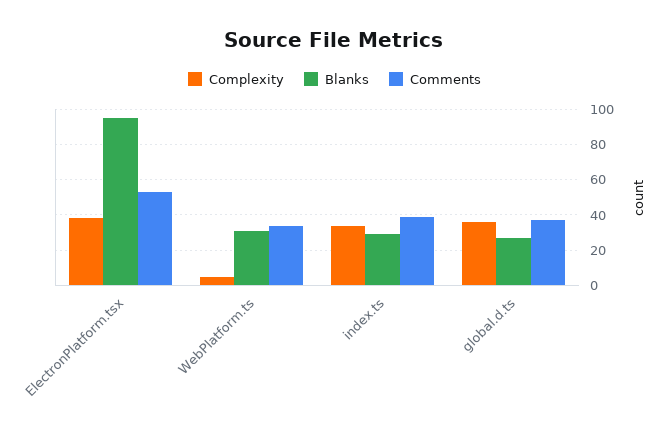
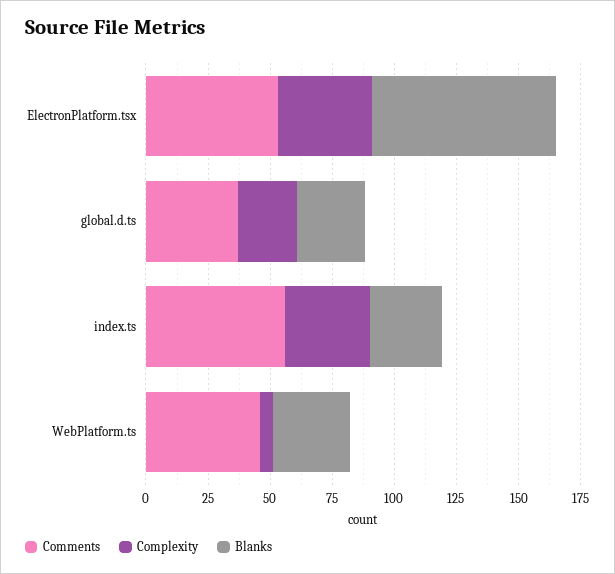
  {
    "Complexity": {
      "ElectronPlatform.tsx": 40,
      "WebPlatform.ts": 5,
      "index.ts": 35,
-     "global.d.ts": 35
+     "global.d.ts": 25
    },
    "Blanks": {
-     "ElectronPlatform.tsx": 95,
+     "ElectronPlatform.tsx": 75,
      "WebPlatform.ts": 30,
      "index.ts": 30,
      "global.d.ts": 25
    },
    "Comments": {
      "ElectronPlatform.tsx": 55,
-     "WebPlatform.ts": 35,
+     "WebPlatform.ts": 45,
-     "index.ts": 40,
+     "index.ts": 55,
      "global.d.ts": 35
    }
  }

